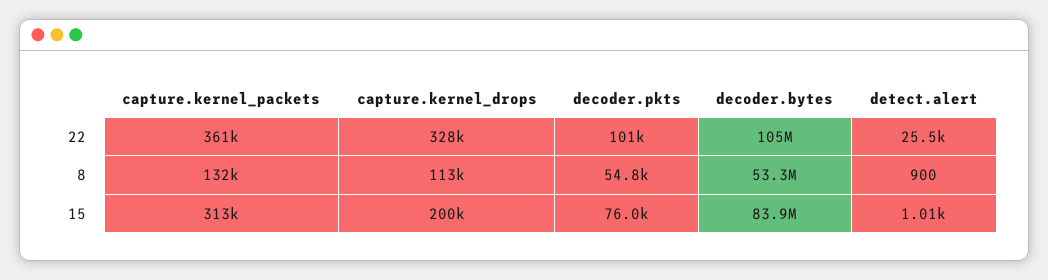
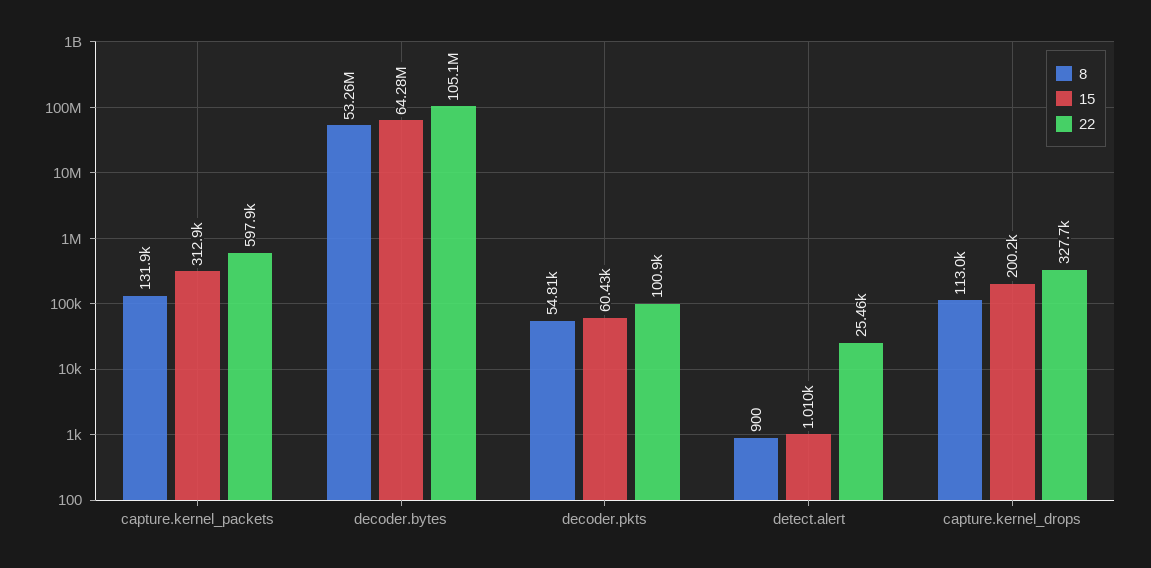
  {
    "22": {
-     "capture.kernel_packets": 361000,
+     "capture.kernel_packets": 597900,
      "capture.kernel_drops": 327700,
      "decoder.pkts": 100900,
      "decoder.bytes": 105100000,
      "detect.alert": 25460
    },
    "8": {
      "capture.kernel_packets": 131900,
      "capture.kernel_drops": 113000,
      "decoder.pkts": 54810,
      "decoder.bytes": 53260000,
      "detect.alert": 900
    },
    "15": {
      "capture.kernel_packets": 312900,
      "capture.kernel_drops": 200200,
-     "decoder.pkts": 76000,
+     "decoder.pkts": 60430,
-     "decoder.bytes": 83900000,
+     "decoder.bytes": 64280000,
      "detect.alert": 1010
    }
  }

